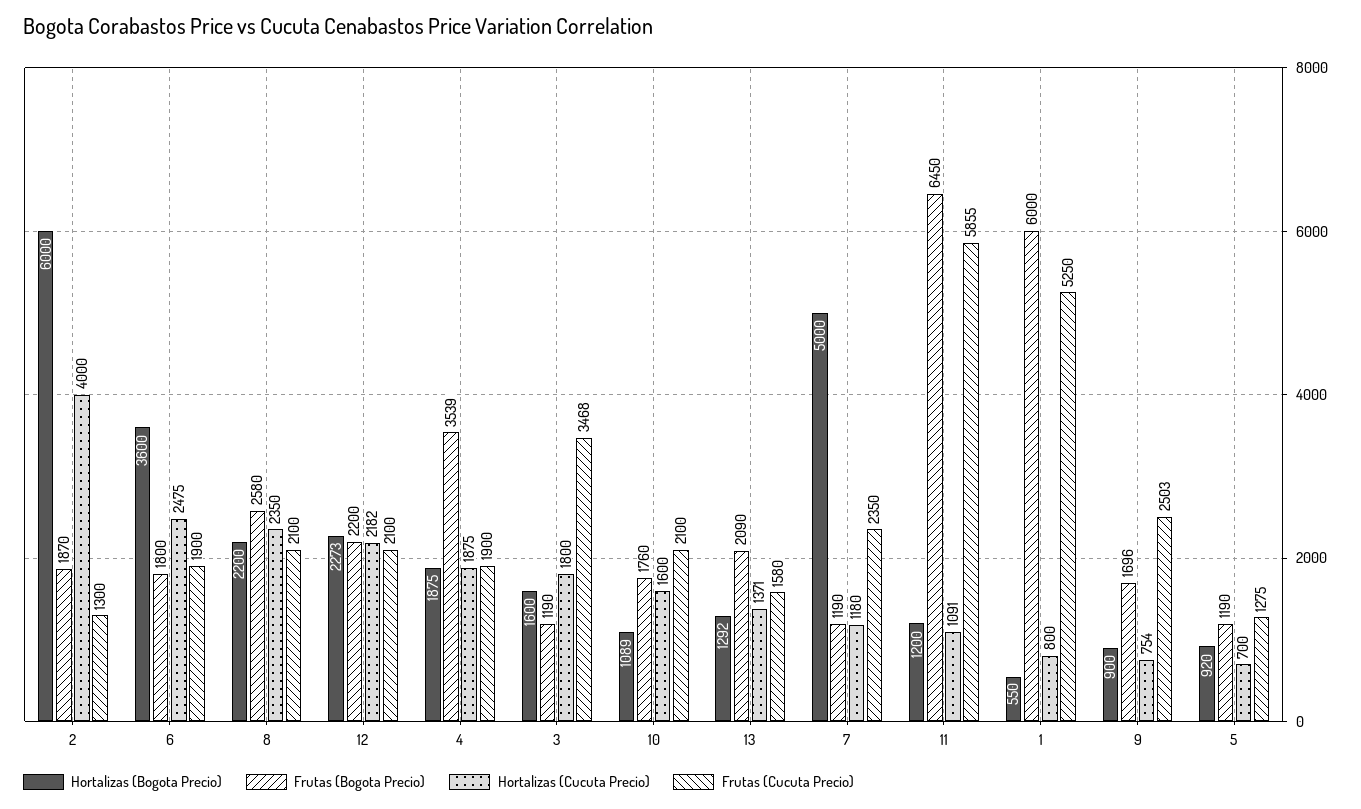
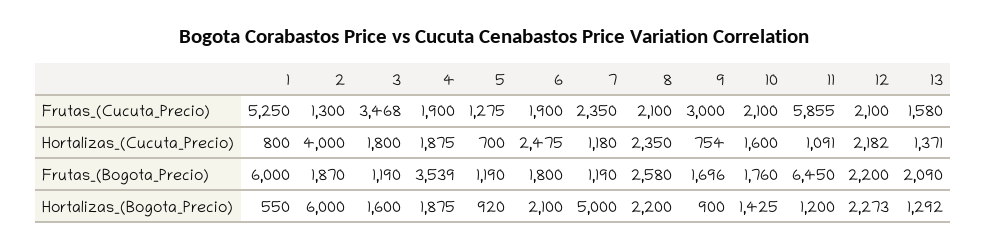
  {
    "Hortalizas (Bogota Precio)": {
      "2": 6000,
-     "6": 3600,
+     "6": 2100,
      "8": 2200,
      "12": 2273,
      "4": 1875,
      "3": 1600,
-     "10": 1089,
+     "10": 1425,
      "13": 1292,
      "7": 5000,
      "11": 1200,
      "1": 550,
      "9": 900,
      "5": 920
    },
    "Frutas (Bogota Precio)": {
      "2": 1870,
      "6": 1800,
      "8": 2580,
      "12": 2200,
      "4": 3539,
      "3": 1190,
      "10": 1760,
      "13": 2090,
      "7": 1190,
      "11": 6450,
      "1": 6000,
      "9": 1696,
      "5": 1190
    },
    "Hortalizas (Cucuta Precio)": {
      "2": 4000,
      "6": 2475,
      "8": 2350,
      "12": 2182,
      "4": 1875,
      "3": 1800,
      "10": 1600,
      "13": 1371,
      "7": 1180,
      "11": 1091,
      "1": 800,
      "9": 754,
      "5": 700
    },
    "Frutas (Cucuta Precio)": {
      "2": 1300,
      "6": 1900,
      "8": 2100,
      "12": 2100,
      "4": 1900,
      "3": 3468,
      "10": 2100,
      "13": 1580,
      "7": 2350,
      "11": 5855,
      "1": 5250,
-     "9": 2503,
+     "9": 3000,
      "5": 1275
    }
  }

